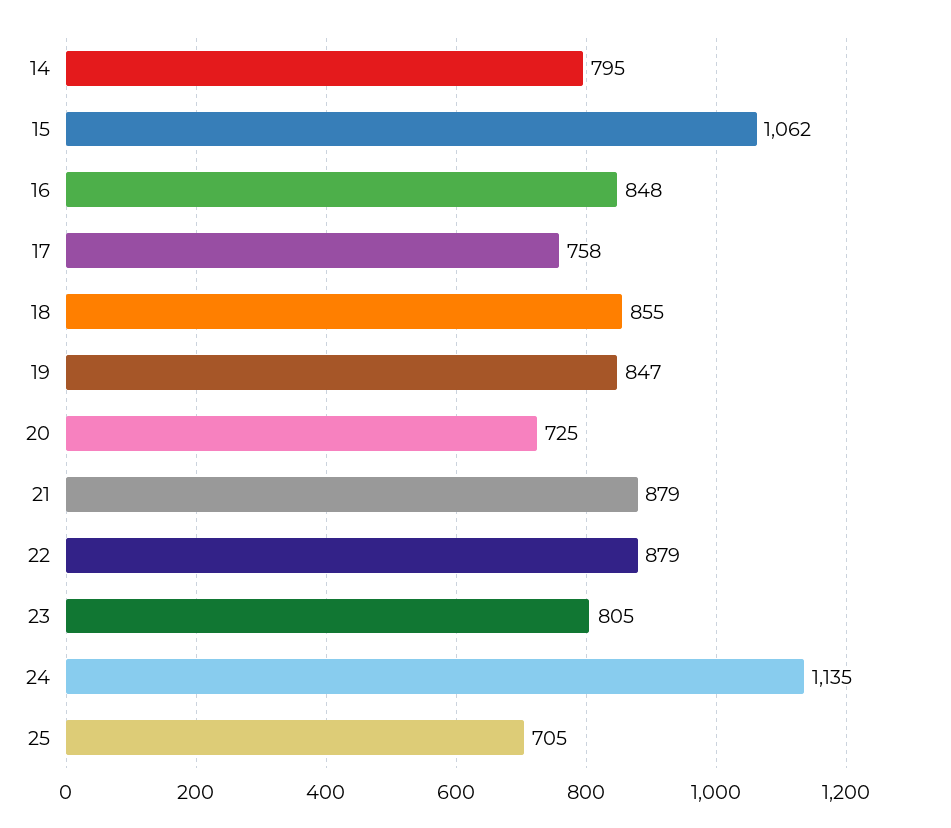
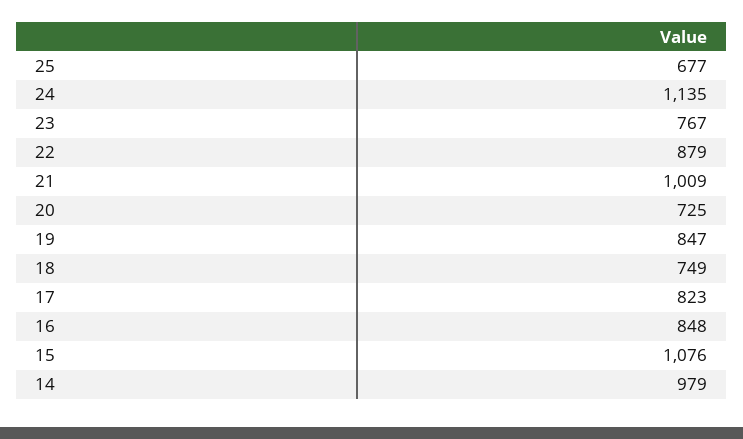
  {
-   "14": 795,
+   "14": 979,
-   "15": 1062,
+   "15": 1076,
    "16": 848,
-   "17": 758,
+   "17": 823,
-   "18": 855,
+   "18": 749,
    "19": 847,
    "20": 725,
-   "21": 879,
+   "21": 1009,
    "22": 879,
-   "23": 805,
+   "23": 767,
    "24": 1135,
-   "25": 705
+   "25": 677
  }

